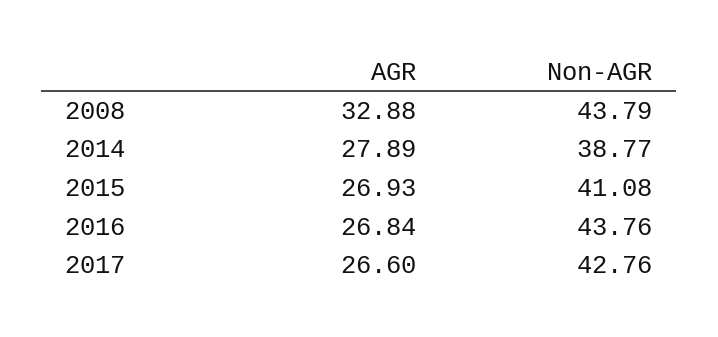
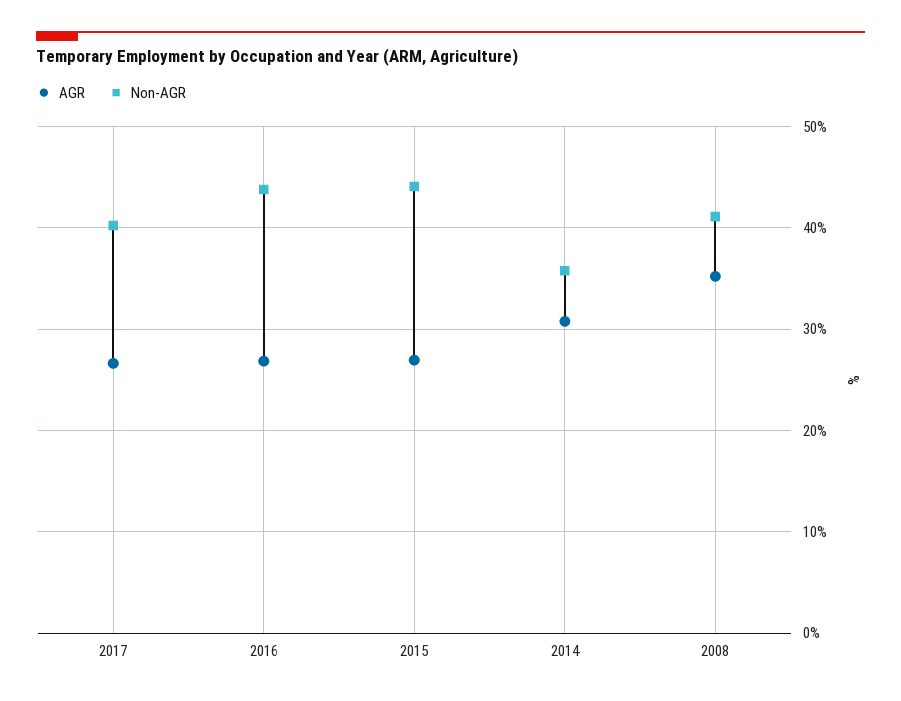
  {
    "AGR": {
-     "2008": 32.88,
+     "2008": 35,
-     "2014": 27.89,
+     "2014": 31,
      "2015": 26.93,
      "2016": 26.84,
      "2017": 26.6
    },
    "Non-AGR": {
-     "2008": 43.79,
+     "2008": 41,
-     "2014": 38.77,
+     "2014": 36,
-     "2015": 41.08,
+     "2015": 44,
      "2016": 43.76,
-     "2017": 42.76
+     "2017": 40
    }
  }

